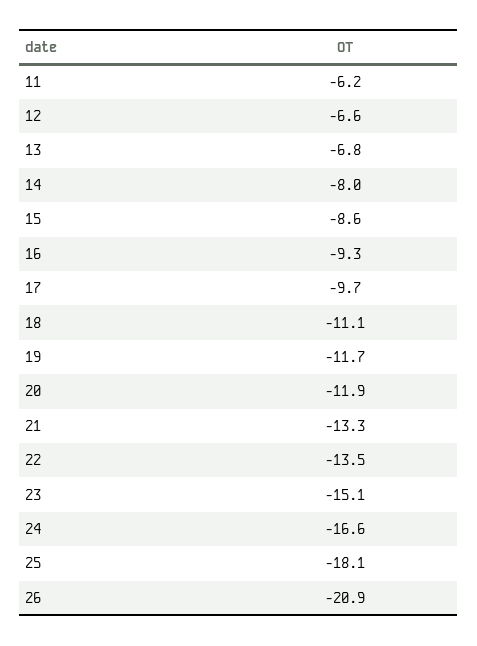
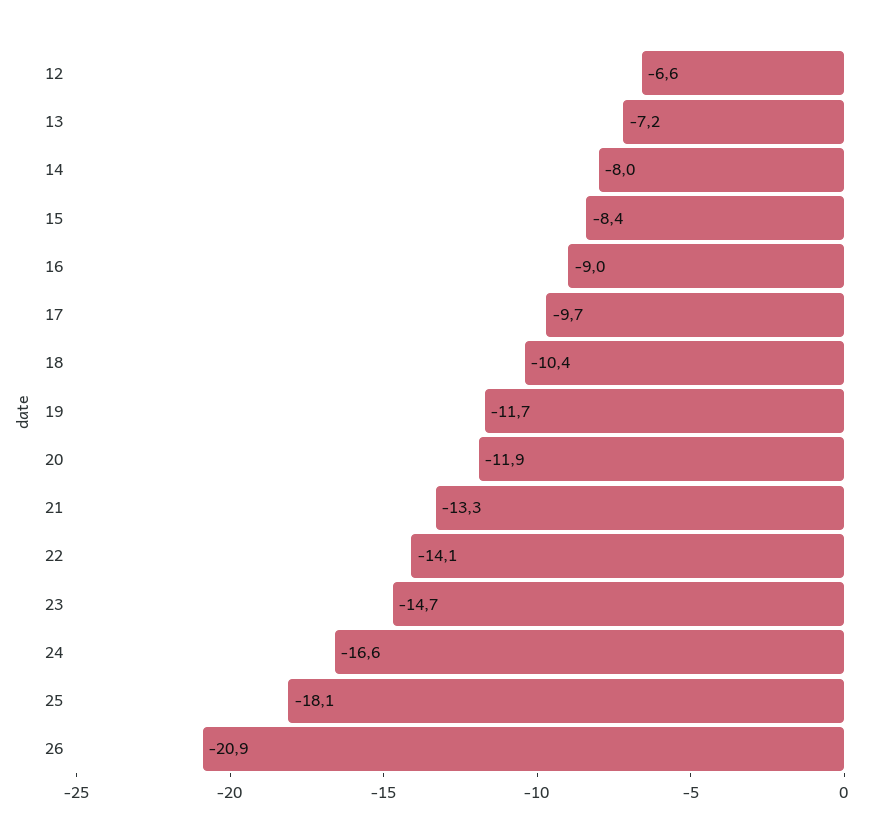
  {
-   "11": -6.2,
    "12": -6.6,
-   "13": -6.8,
+   "13": -7.2,
    "14": -8,
-   "15": -8.6,
+   "15": -8.4,
-   "16": -9.3,
+   "16": -9,
    "17": -9.7,
-   "18": -11.1,
+   "18": -10.4,
    "19": -11.7,
    "20": -11.9,
    "21": -13.3,
-   "22": -13.5,
+   "22": -14.1,
-   "23": -15.1,
+   "23": -14.7,
    "24": -16.6,
    "25": -18.1,
    "26": -20.9
  }

